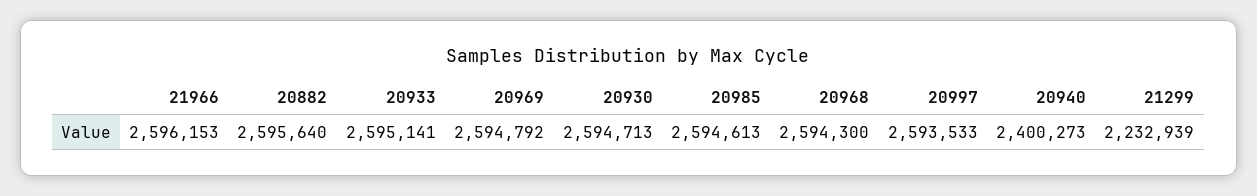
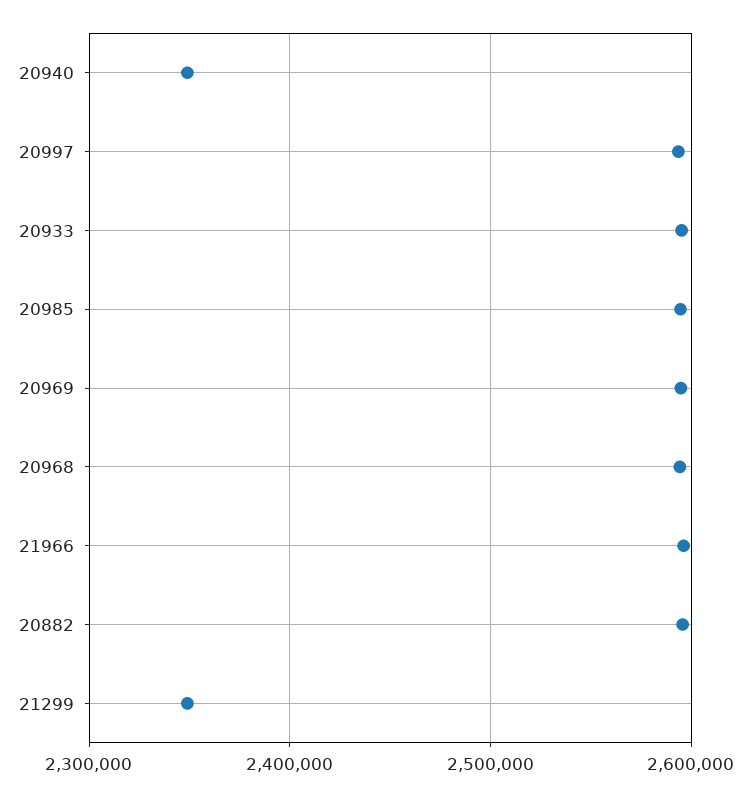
  {
    "21966": 2596153,
    "20882": 2595640,
    "20933": 2595141,
    "20969": 2594792,
-   "20930": 2594713,
    "20985": 2594613,
    "20968": 2594300,
    "20997": 2593533,
-   "20940": 2400273,
+   "20940": 2350000,
-   "21299": 2232939
+   "21299": 2350000
  }

